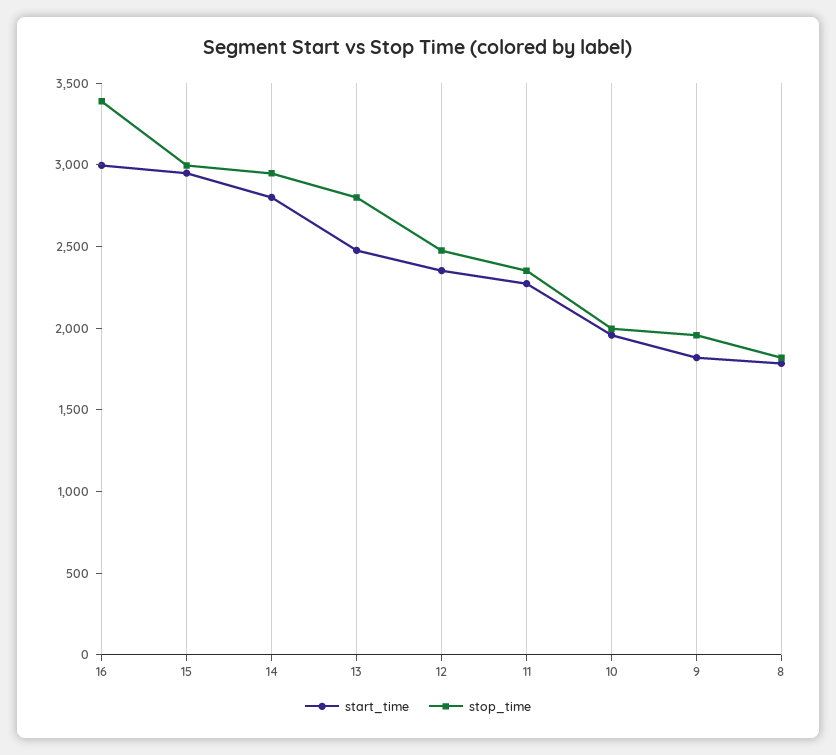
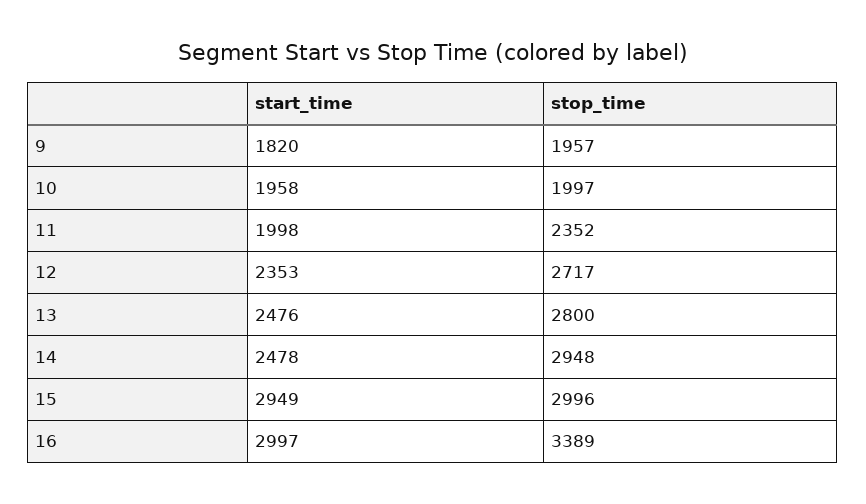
  {
    "start_time": {
      "16": 2997,
      "15": 2949,
-     "14": 2800,
+     "14": 2478,
      "13": 2476,
      "12": 2353,
-     "11": 2300,
+     "11": 1998,
      "10": 1958,
-     "9": 1820,
+     "9": 1820
-     "8": 1800
    },
    "stop_time": {
      "16": 3389,
      "15": 2996,
      "14": 2948,
      "13": 2800,
-     "12": 2500,
+     "12": 2717,
      "11": 2352,
      "10": 1997,
-     "9": 1957,
+     "9": 1957
-     "8": 1800
    }
  }

